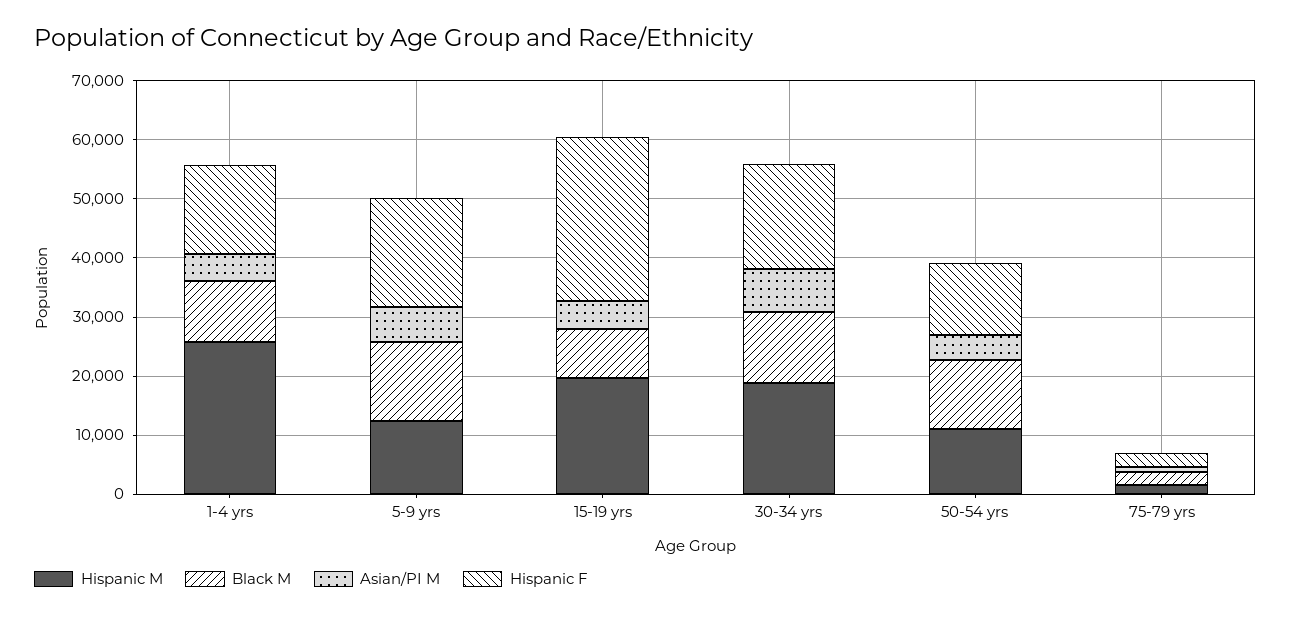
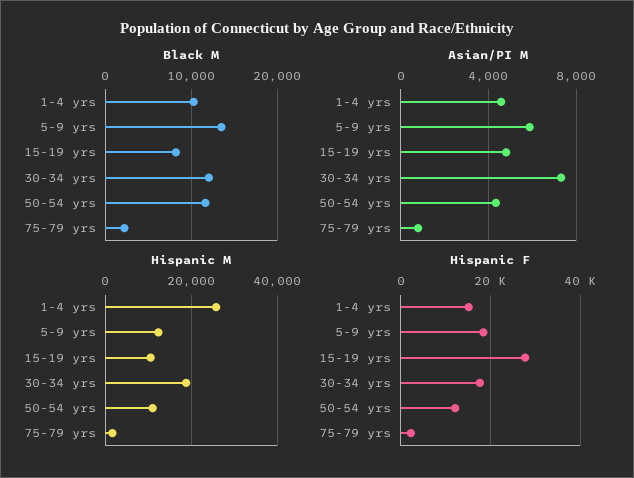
  {
    "Hispanic M": {
      "1-4 yrs": 26000,
      "5-9 yrs": 12000,
-     "15-19 yrs": 20000,
+     "15-19 yrs": 10000,
      "30-34 yrs": 18000,
      "50-54 yrs": 12000,
      "75-79 yrs": 2000
    },
    "Black M": {
      "1-4 yrs": 10000,
      "5-9 yrs": 13000,
      "15-19 yrs": 8000,
      "30-34 yrs": 12000,
      "50-54 yrs": 12000,
      "75-79 yrs": 2000
    },
    "Asian/PI M": {
      "1-4 yrs": 4500,
      "5-9 yrs": 6000,
      "15-19 yrs": 5000,
      "30-34 yrs": 7500,
      "50-54 yrs": 4500,
      "75-79 yrs": 1000
    },
    "Hispanic F": {
      "1-4 yrs": 16000,
      "5-9 yrs": 18000,
      "15-19 yrs": 28000,
      "30-34 yrs": 18000,
      "50-54 yrs": 12000,
      "75-79 yrs": 2000
    }
  }

